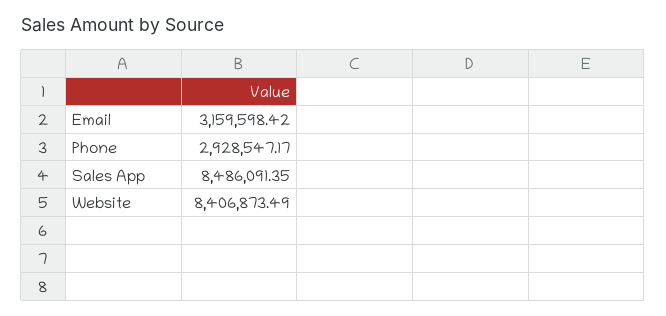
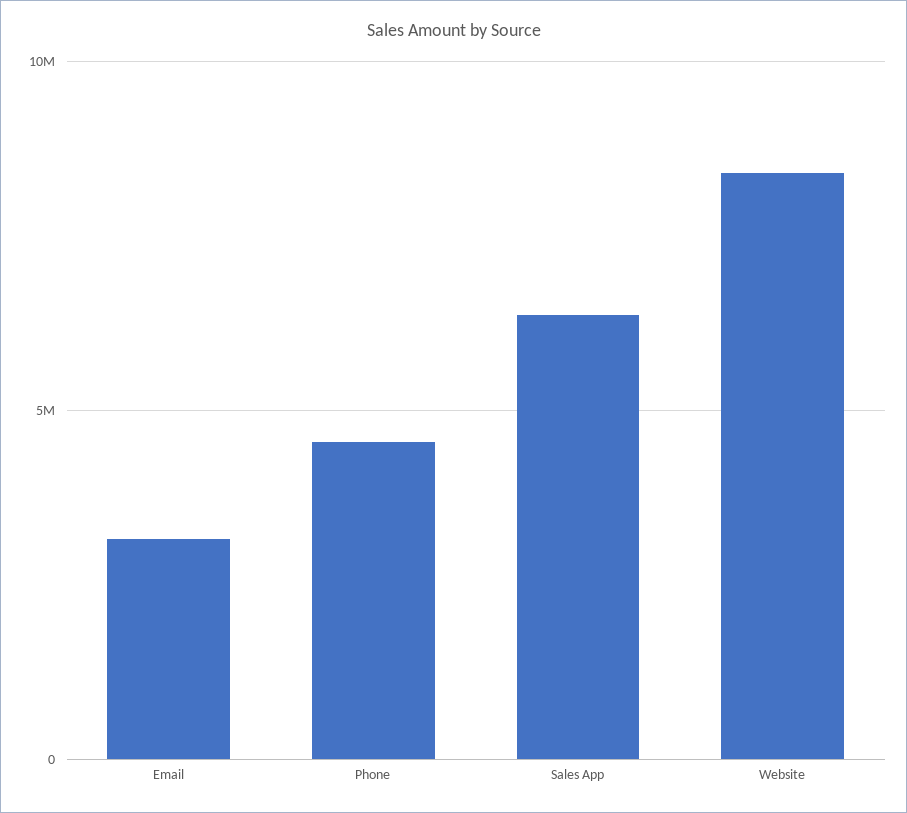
  {
    "Email": 3159598.42,
-   "Phone": 2928547.17,
+   "Phone": 4500000,
-   "Sales App": 8486091.35,
+   "Sales App": 6500000,
    "Website": 8406873.49
  }

